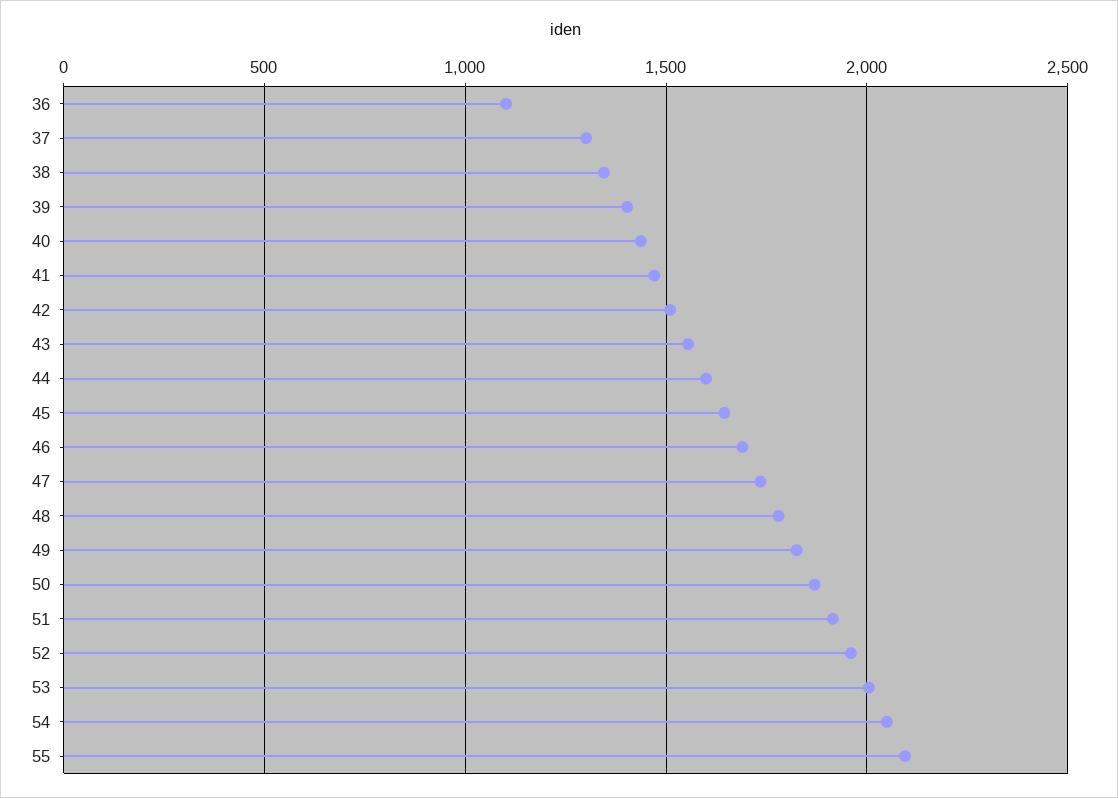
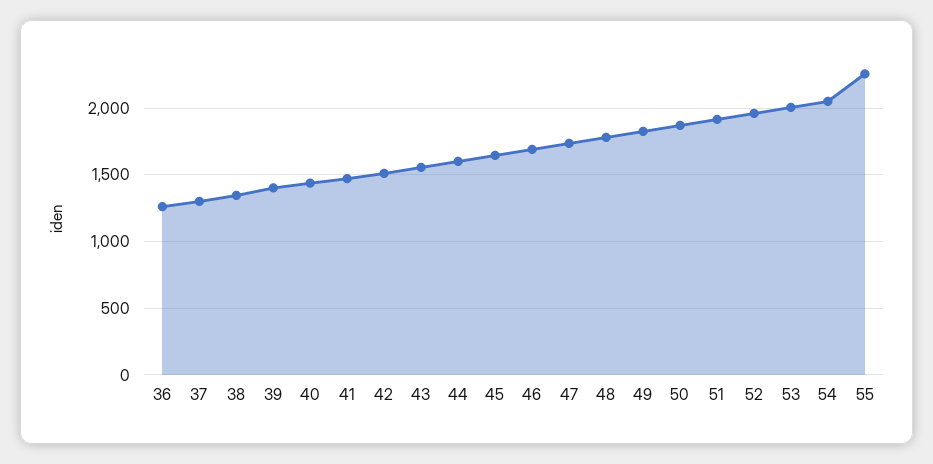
  {
-   "36": 1100,
+   "36": 1250,
    "37": 1300,
    "38": 1350,
    "39": 1400,
    "40": 1450,
    "41": 1450,
    "42": 1500,
    "43": 1550,
    "44": 1600,
    "45": 1650,
    "46": 1700,
    "47": 1750,
    "48": 1800,
    "49": 1850,
    "50": 1850,
    "51": 1900,
    "52": 1950,
    "53": 2000,
    "54": 2050,
-   "55": 2100
+   "55": 2250
  }

